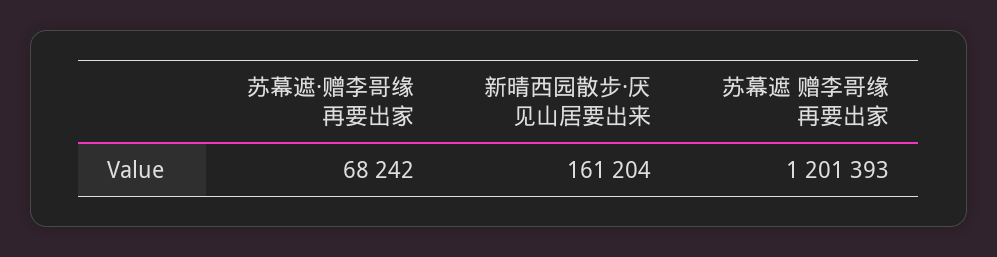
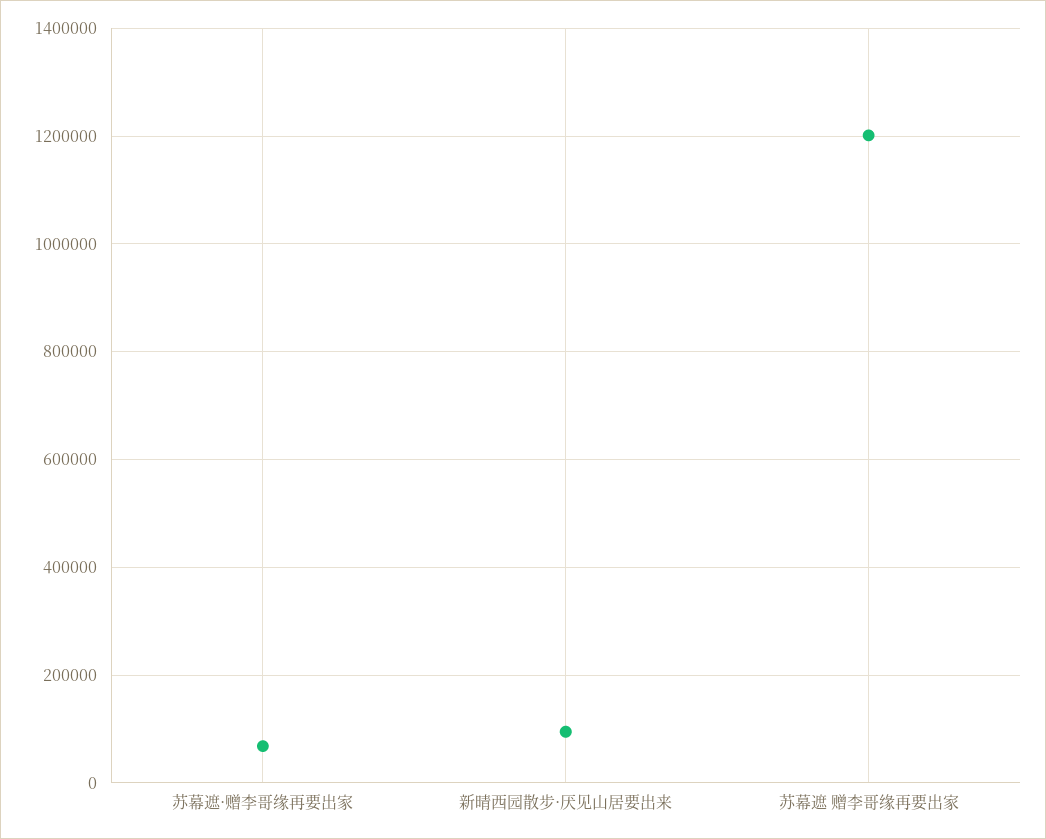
  {
    "苏幕遮·赠李哥缘再要出家": 68242,
-   "新晴西园散步·厌见山居要出来": 161204,
+   "新晴西园散步·厌见山居要出来": 100000,
    "苏幕遮 赠李哥缘再要出家": 1201393
  }

